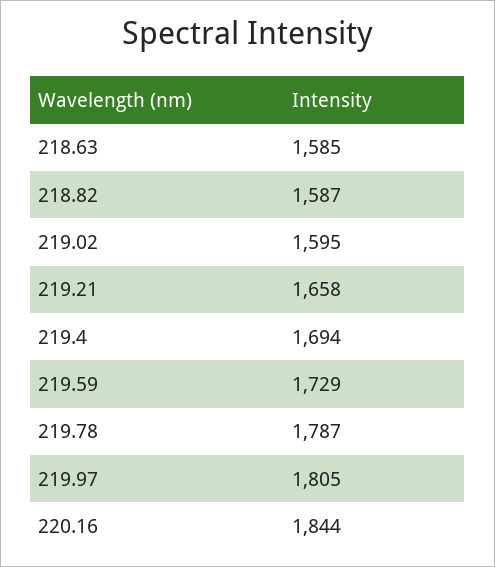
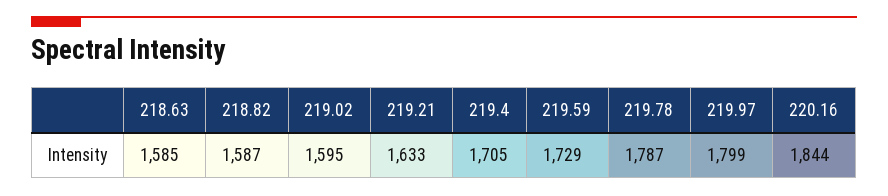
  {
    "218.63": 1585,
    "218.82": 1587,
    "219.02": 1595,
-   "219.21": 1658,
+   "219.21": 1633,
-   "219.4": 1694,
+   "219.4": 1705,
    "219.59": 1729,
    "219.78": 1787,
-   "219.97": 1805,
+   "219.97": 1799,
    "220.16": 1844
  }

